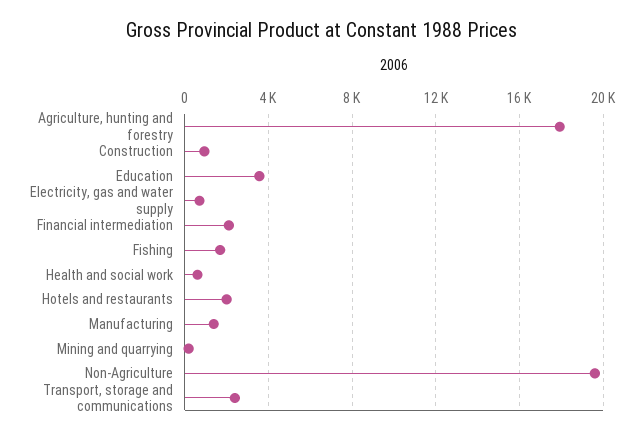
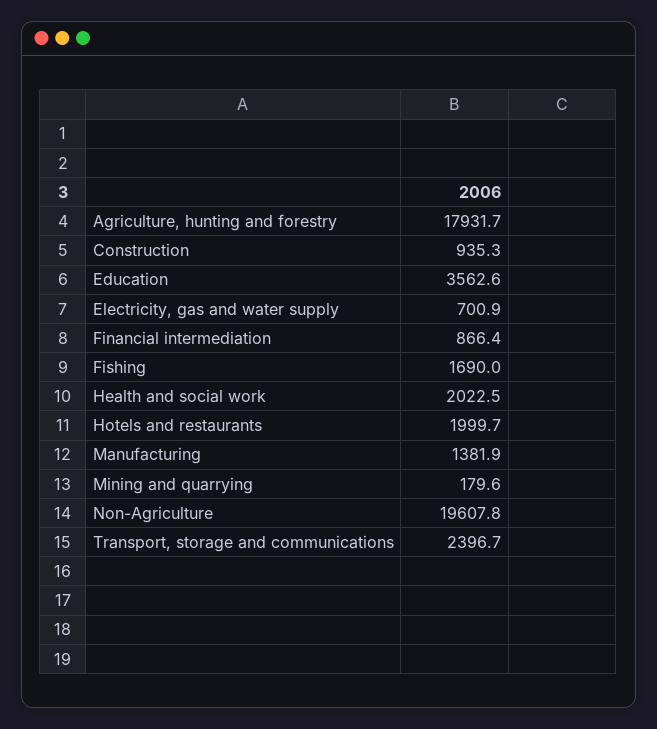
  {
    "Agriculture, hunting and forestry": 17931.7,
    "Construction": 935.3,
    "Education": 3562.6,
    "Electricity, gas and water supply": 700.9,
-   "Financial intermediation": 2000,
+   "Financial intermediation": 866.4,
    "Fishing": 1690,
-   "Health and social work": 500,
+   "Health and social work": 2022.5,
    "Hotels and restaurants": 1999.7,
    "Manufacturing": 1381.9,
    "Mining and quarrying": 179.6,
    "Non-Agriculture": 19607.8,
    "Transport, storage and communications": 2396.7
  }

